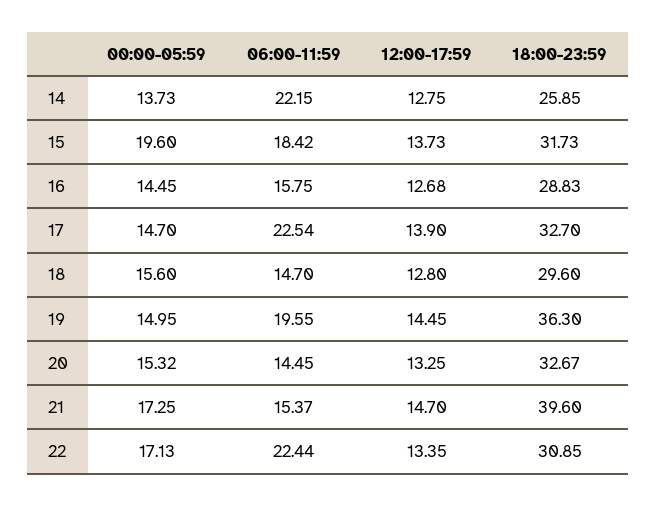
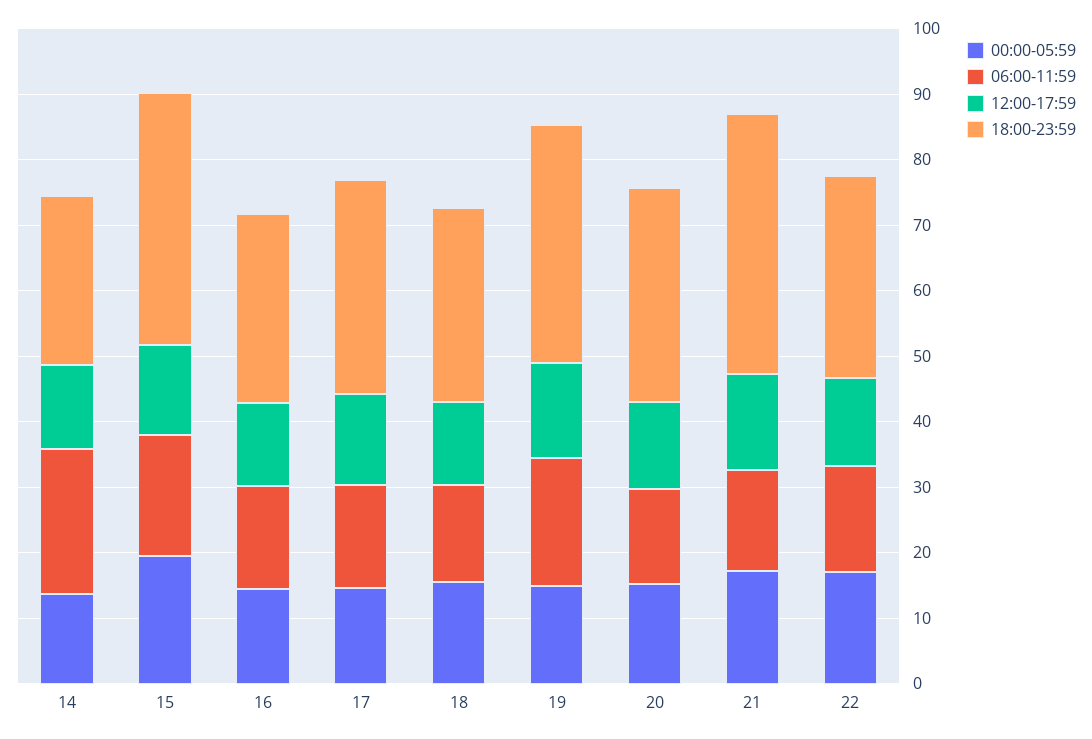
  {
    "00:00-05:59": {
      "14": 13.73,
      "15": 19.6,
      "16": 14.45,
      "17": 14.7,
      "18": 15.6,
      "19": 14.95,
      "20": 15.32,
      "21": 17.25,
      "22": 17.13
    },
    "06:00-11:59": {
      "14": 22.15,
      "15": 18.42,
      "16": 15.75,
-     "17": 22.54,
+     "17": 16,
      "18": 14.7,
      "19": 19.55,
      "20": 14.45,
      "21": 15.37,
-     "22": 22.44
+     "22": 16
    },
    "12:00-17:59": {
      "14": 12.75,
      "15": 13.73,
      "16": 12.68,
      "17": 13.9,
      "18": 12.8,
      "19": 14.45,
      "20": 13.25,
      "21": 14.7,
      "22": 13.35
    },
    "18:00-23:59": {
      "14": 25.85,
-     "15": 31.73,
+     "15": 38,
      "16": 28.83,
      "17": 32.7,
      "18": 29.6,
      "19": 36.3,
      "20": 32.67,
      "21": 39.6,
      "22": 30.85
    }
  }

